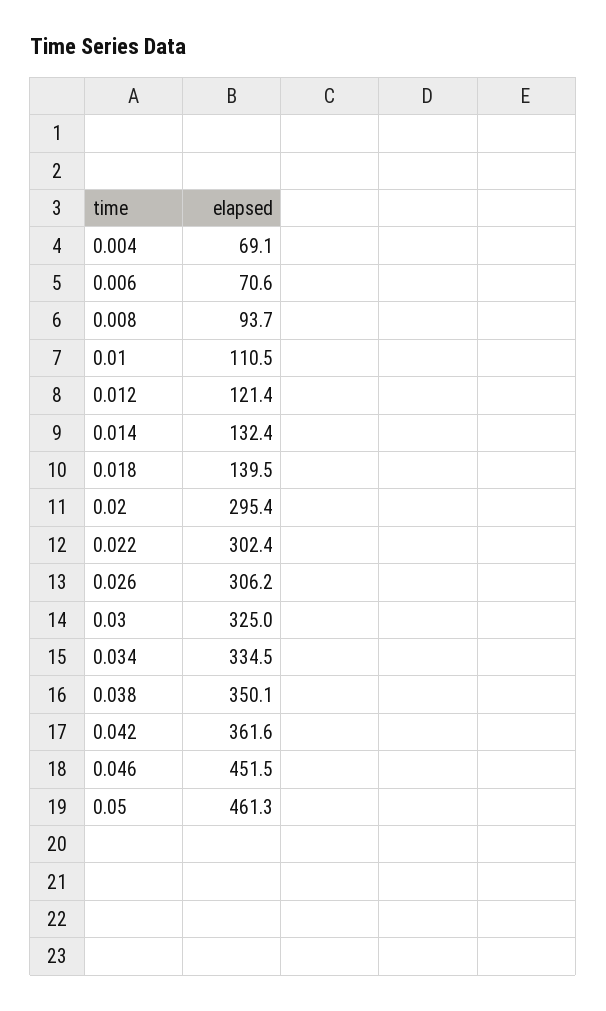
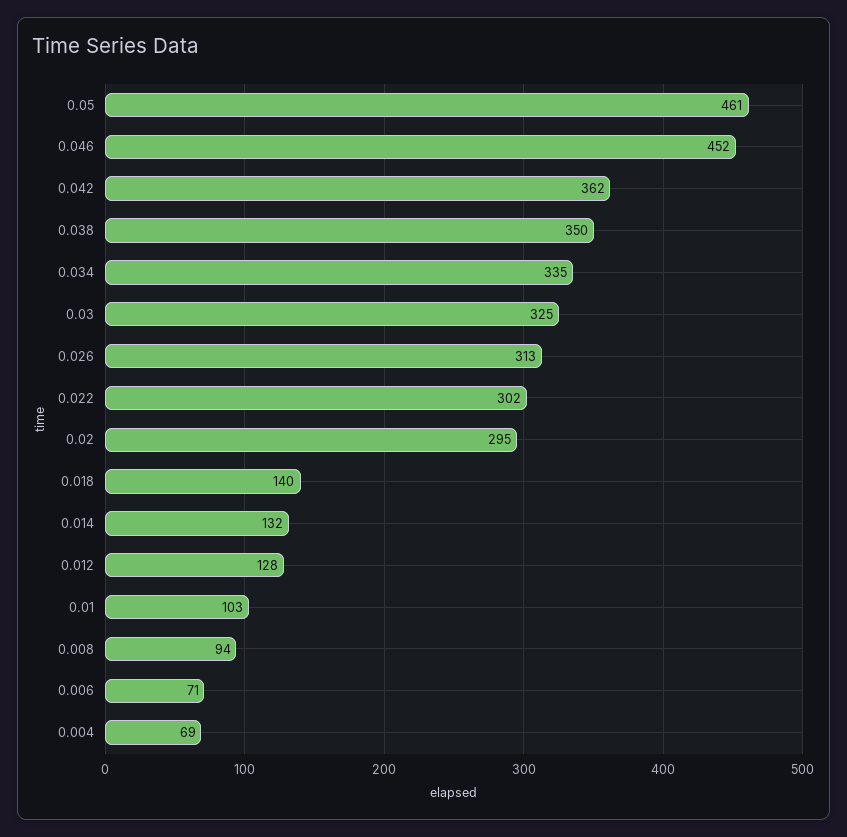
  {
    "0.004": 69.1,
    "0.006": 70.6,
    "0.008": 93.7,
-   "0.01": 110.5,
+   "0.01": 103,
-   "0.012": 121.4,
+   "0.012": 128,
    "0.014": 132.4,
    "0.018": 139.5,
    "0.02": 295.4,
    "0.022": 302.4,
-   "0.026": 306.2,
+   "0.026": 313,
    "0.03": 325,
    "0.034": 334.5,
    "0.038": 350.1,
    "0.042": 361.6,
    "0.046": 451.5,
    "0.05": 461.3
  }

